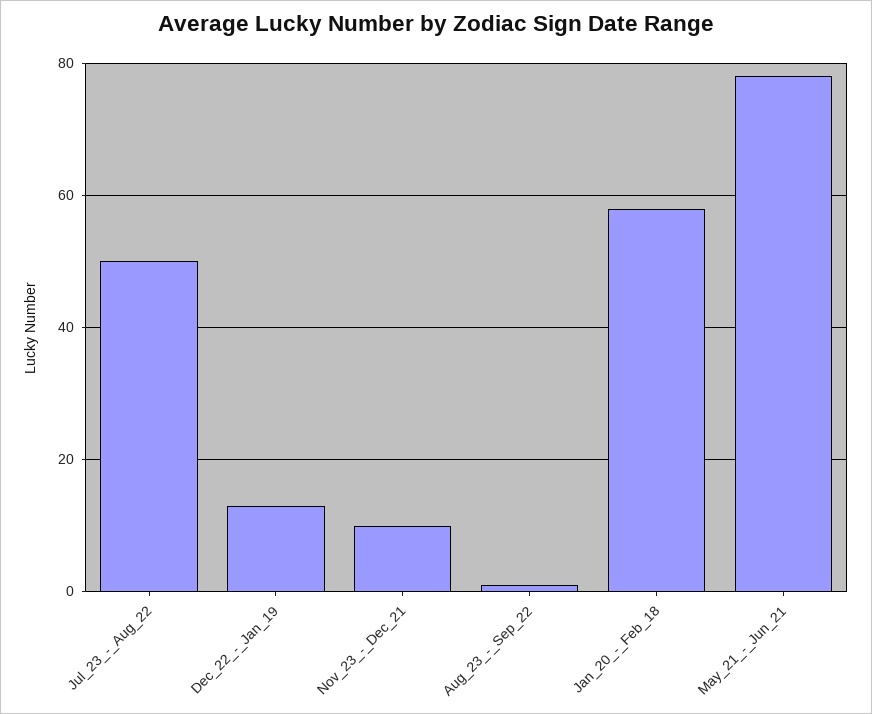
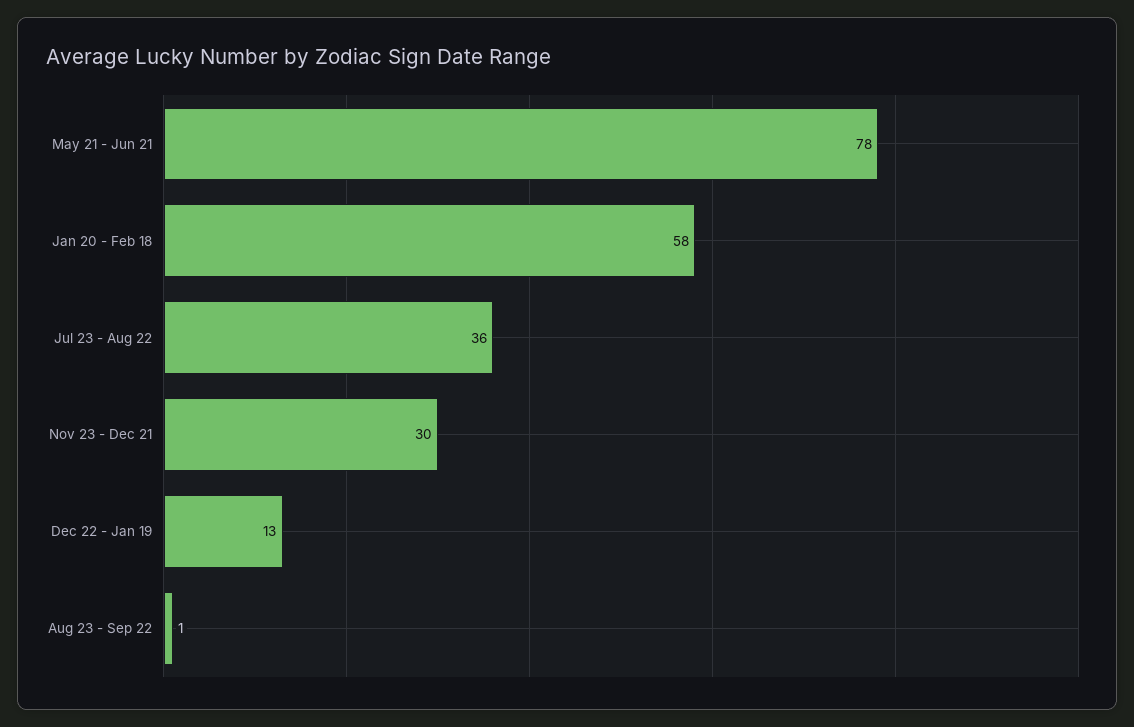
  {
-   "Jul_23_-_Aug_22": 50,
+   "Jul_23_-_Aug_22": 36,
    "Dec_22_-_Jan_19": 13,
-   "Nov_23_-_Dec_21": 10,
+   "Nov_23_-_Dec_21": 30,
    "Aug_23_-_Sep_22": 1,
    "Jan_20_-_Feb_18": 58,
    "May_21_-_Jun_21": 78
  }

